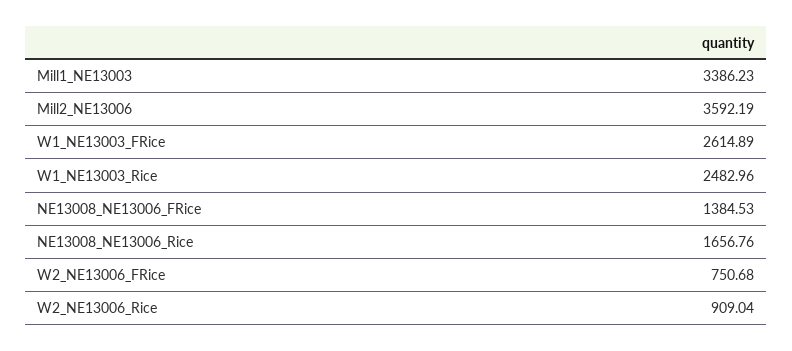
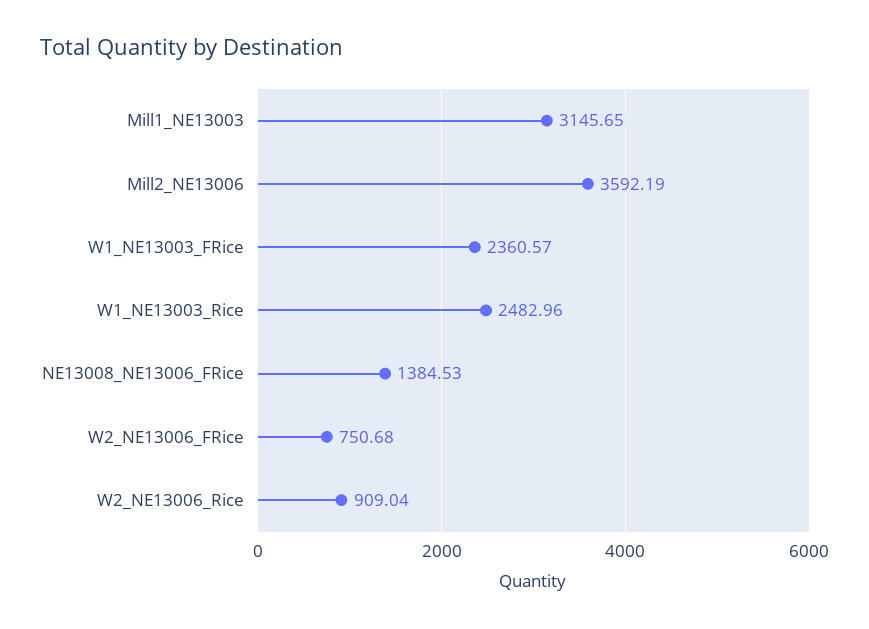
  {
-   "Mill1_NE13003": 3386.23,
+   "Mill1_NE13003": 3145.65,
    "Mill2_NE13006": 3592.19,
-   "W1_NE13003_FRice": 2614.89,
+   "W1_NE13003_FRice": 2360.57,
    "W1_NE13003_Rice": 2482.96,
    "NE13008_NE13006_FRice": 1384.53,
-   "NE13008_NE13006_Rice": 1656.76,
    "W2_NE13006_FRice": 750.68,
    "W2_NE13006_Rice": 909.04
  }

